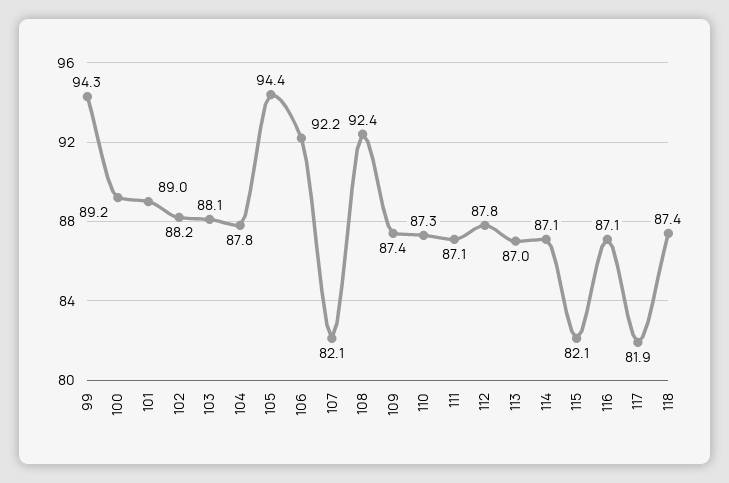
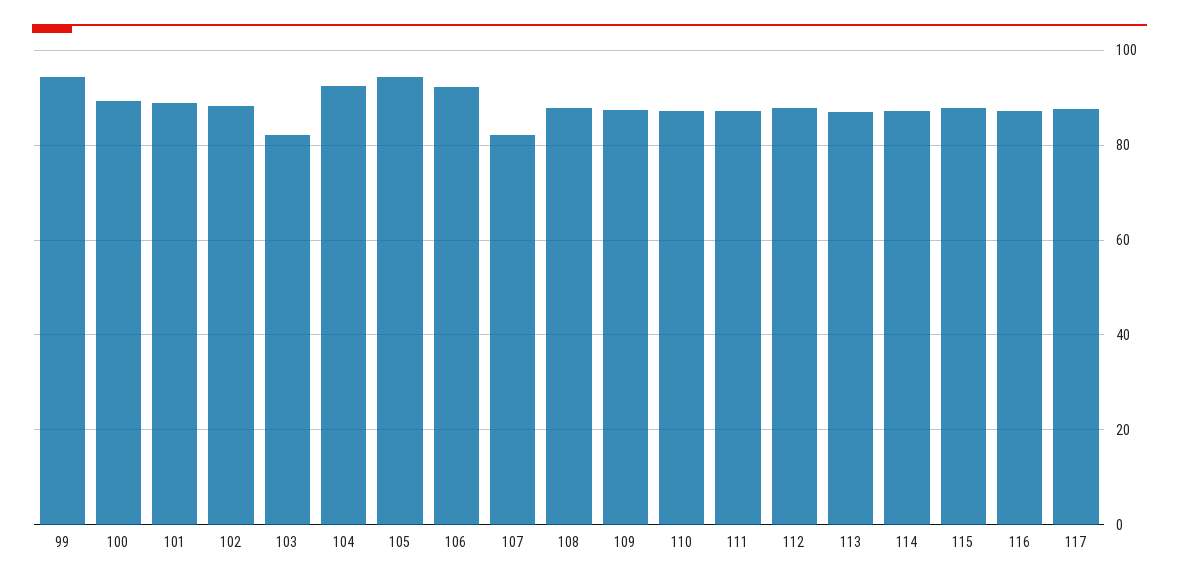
  {
    "99": 94.3,
    "100": 89.2,
    "101": 89,
    "102": 88.2,
-   "103": 88.1,
+   "103": 82,
-   "104": 87.8,
+   "104": 92,
    "105": 94.4,
    "106": 92.2,
    "107": 82.1,
-   "108": 92.4,
+   "108": 88,
    "109": 87.4,
    "110": 87.3,
    "111": 87.1,
    "112": 87.8,
    "113": 87,
    "114": 87.1,
-   "115": 82.1,
+   "115": 88,
    "116": 87.1,
-   "117": 81.9,
+   "117": 88
-   "118": 87.4
  }

